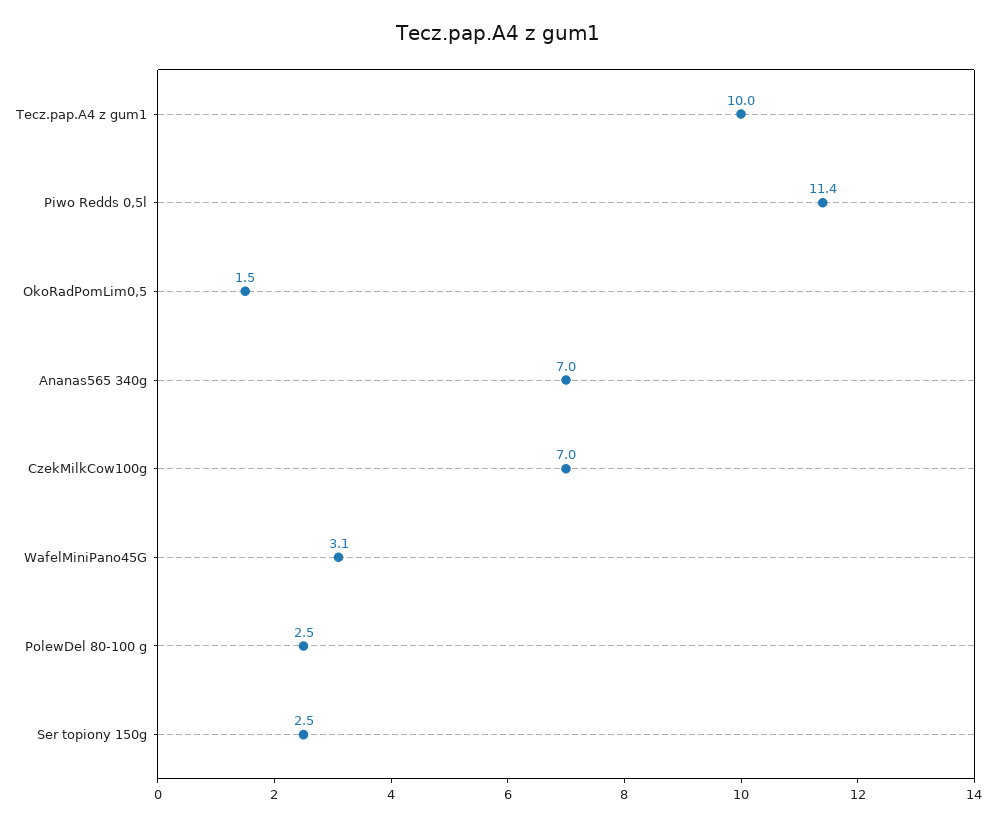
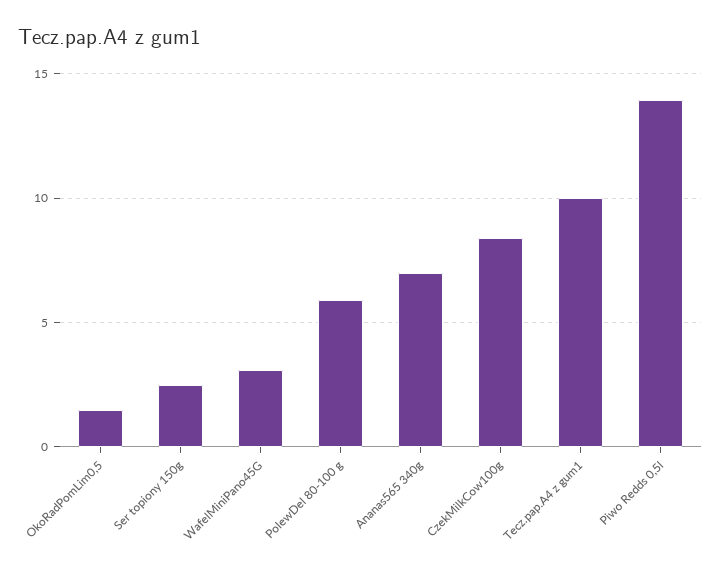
  {
    "Tecz.pap.A4 z gum1": 10,
-   "Piwo Redds 0,5l": 11.4,
+   "Piwo Redds 0,5l": 14,
    "OkoRadPomLim0,5": 1.5,
    "Ananas565 340g": 7,
-   "CzekMilkCow100g": 7,
+   "CzekMilkCow100g": 8.5,
    "WafelMiniPano45G": 3.1,
-   "PolewDel 80-100 g": 2.5,
+   "PolewDel 80-100 g": 6,
    "Ser topiony 150g": 2.5
  }

